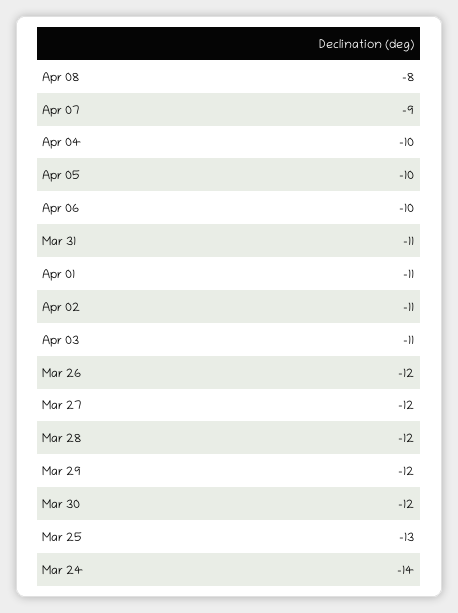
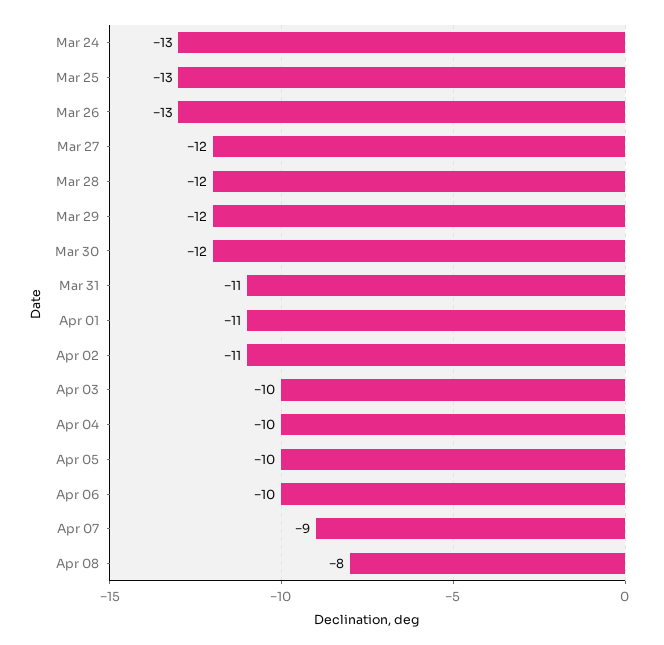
  {
    "Apr 08": -8,
    "Apr 07": -9,
    "Apr 04": -10,
    "Apr 05": -10,
    "Apr 06": -10,
    "Mar 31": -11,
    "Apr 01": -11,
    "Apr 02": -11,
-   "Apr 03": -11,
+   "Apr 03": -10,
-   "Mar 26": -12,
+   "Mar 26": -13,
    "Mar 27": -12,
    "Mar 28": -12,
    "Mar 29": -12,
    "Mar 30": -12,
    "Mar 25": -13,
-   "Mar 24": -14
+   "Mar 24": -13
  }

